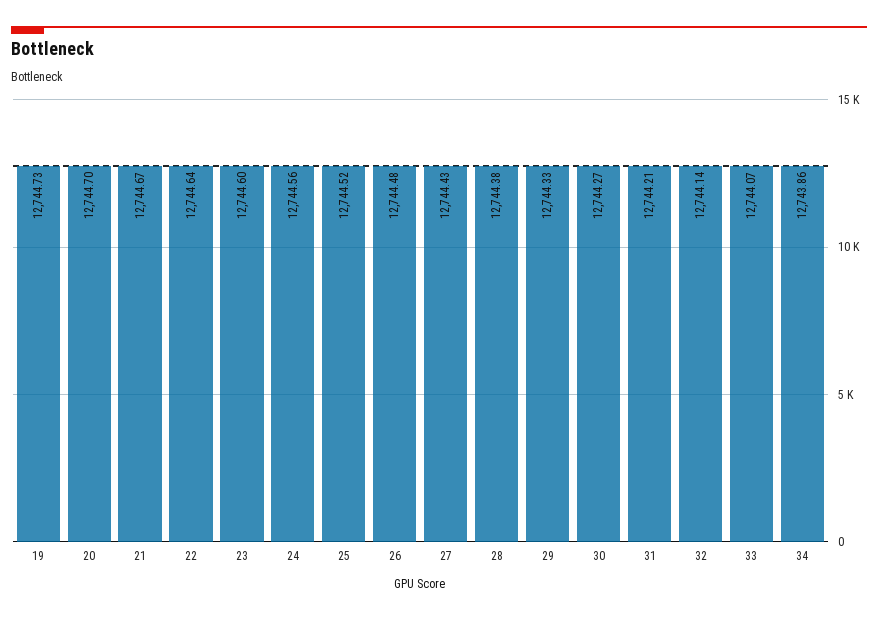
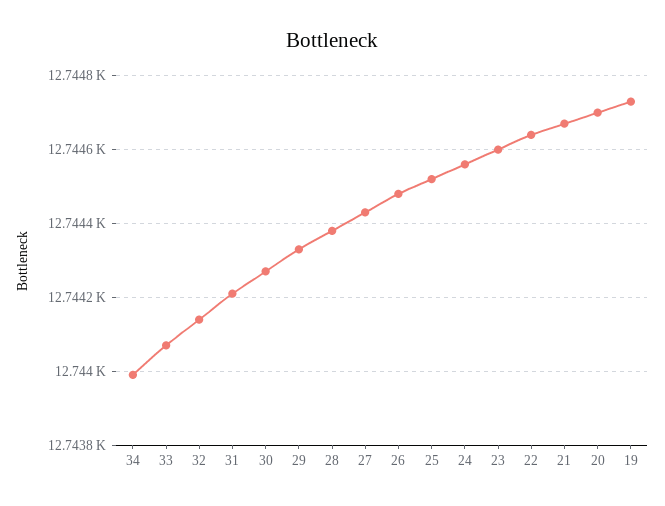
  {
    "19": 12744.73,
    "20": 12744.7,
    "21": 12744.67,
    "22": 12744.64,
    "23": 12744.6,
    "24": 12744.56,
    "25": 12744.52,
    "26": 12744.48,
    "27": 12744.43,
    "28": 12744.38,
    "29": 12744.33,
    "30": 12744.27,
    "31": 12744.21,
    "32": 12744.14,
    "33": 12744.07,
-   "34": 12743.86
+   "34": 12744
  }

